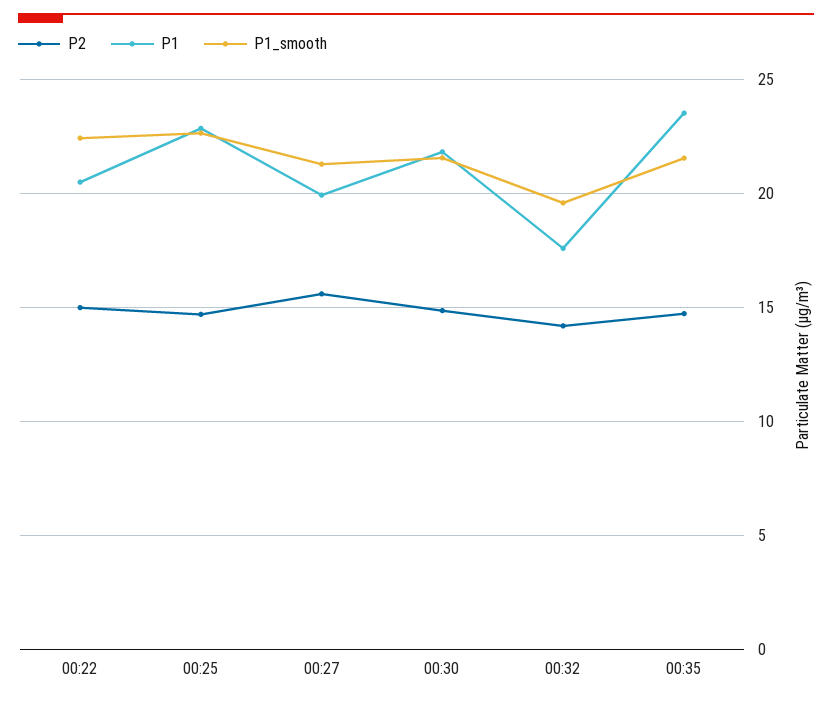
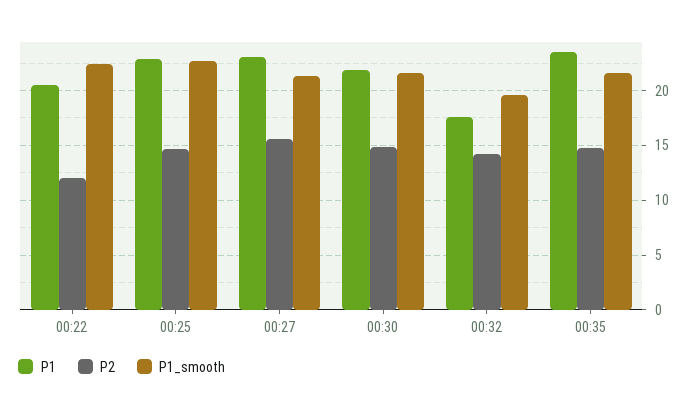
  {
    "P2": {
-     "00:22": 15,
+     "00:22": 12,
      "00:25": 14.5,
      "00:27": 15.5,
      "00:30": 15,
      "00:32": 14,
      "00:35": 14.5
    },
    "P1": {
      "00:22": 20.5,
      "00:25": 23,
-     "00:27": 20,
+     "00:27": 23,
      "00:30": 22,
      "00:32": 17.5,
      "00:35": 23.5
    },
    "P1_smooth": {
      "00:22": 22.5,
      "00:25": 22.5,
      "00:27": 21.5,
      "00:30": 21.5,
      "00:32": 19.5,
      "00:35": 21.5
    }
  }

